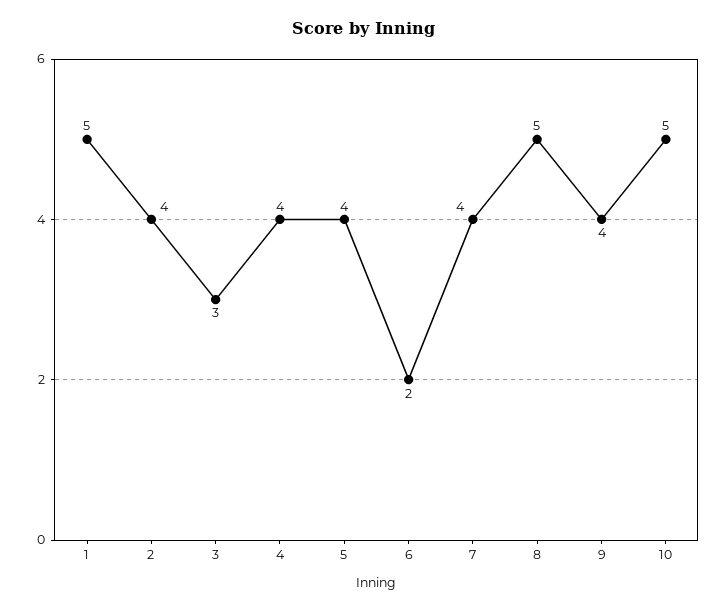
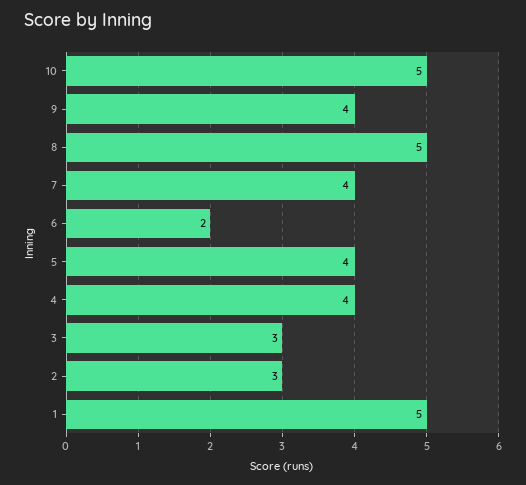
  {
    "1": 5,
-   "2": 4,
+   "2": 3,
    "3": 3,
    "4": 4,
    "5": 4,
    "6": 2,
    "7": 4,
    "8": 5,
    "9": 4,
    "10": 5
  }

